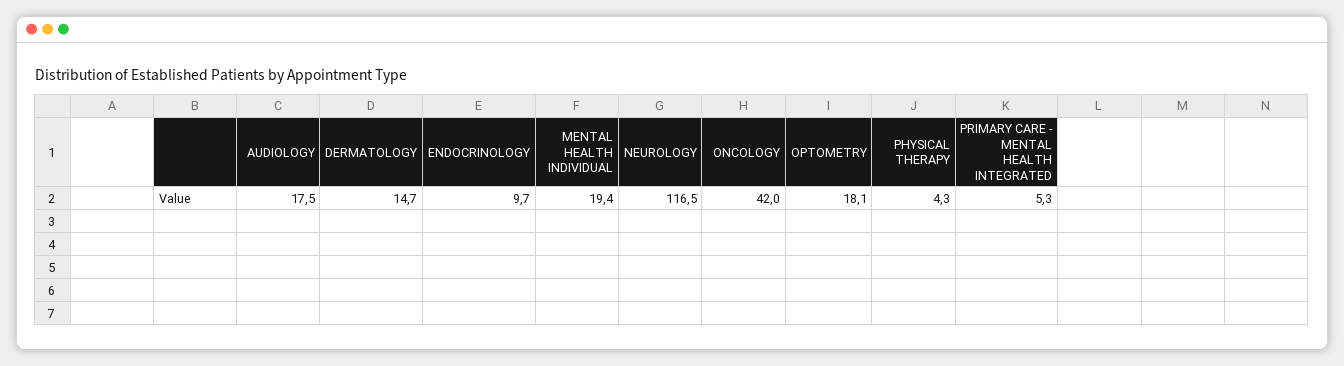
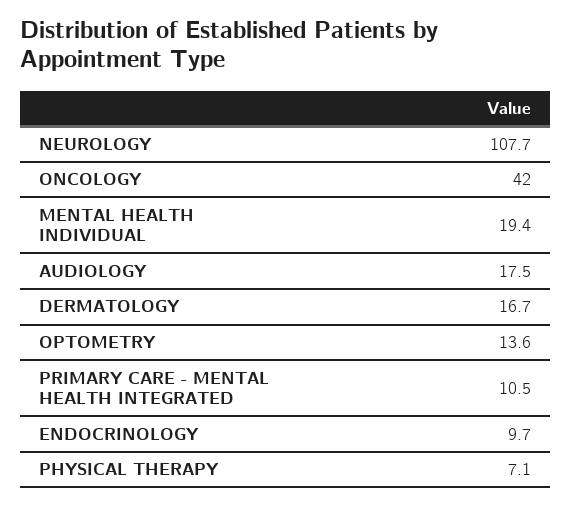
  {
    "AUDIOLOGY": 17.5,
-   "DERMATOLOGY": 14.7,
+   "DERMATOLOGY": 16.7,
    "ENDOCRINOLOGY": 9.7,
    "MENTAL HEALTH INDIVIDUAL": 19.4,
-   "NEUROLOGY": 116.5,
+   "NEUROLOGY": 107.7,
    "ONCOLOGY": 42,
-   "OPTOMETRY": 18.1,
+   "OPTOMETRY": 13.6,
-   "PHYSICAL THERAPY": 4.3,
+   "PHYSICAL THERAPY": 7.1,
-   "PRIMARY CARE - MENTAL HEALTH INTEGRATED": 5.3
+   "PRIMARY CARE - MENTAL HEALTH INTEGRATED": 10.5
  }

